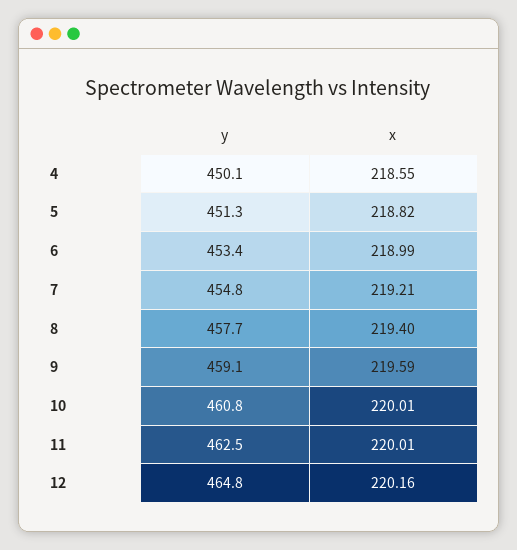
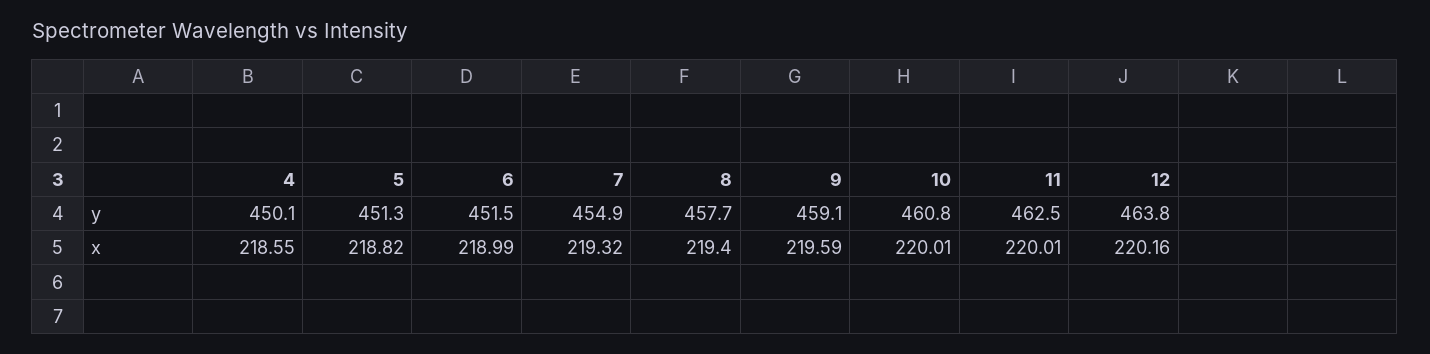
  {
    "y": {
      "4": 450.1,
      "5": 451.3,
-     "6": 453.4,
+     "6": 451.5,
-     "7": 454.8,
+     "7": 454.9,
      "8": 457.7,
      "9": 459.1,
      "10": 460.8,
      "11": 462.5,
-     "12": 464.8
+     "12": 463.8
    },
    "x": {
      "4": 218.55,
      "5": 218.82,
      "6": 218.99,
-     "7": 219.21,
+     "7": 219.32,
      "8": 219.4,
      "9": 219.59,
      "10": 220.01,
      "11": 220.01,
      "12": 220.16
    }
  }

